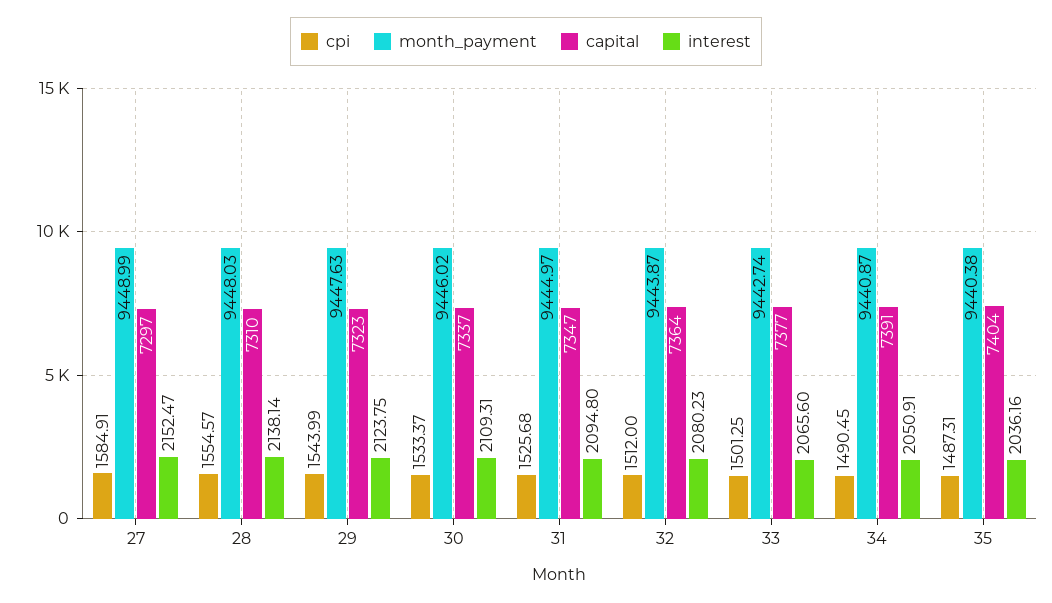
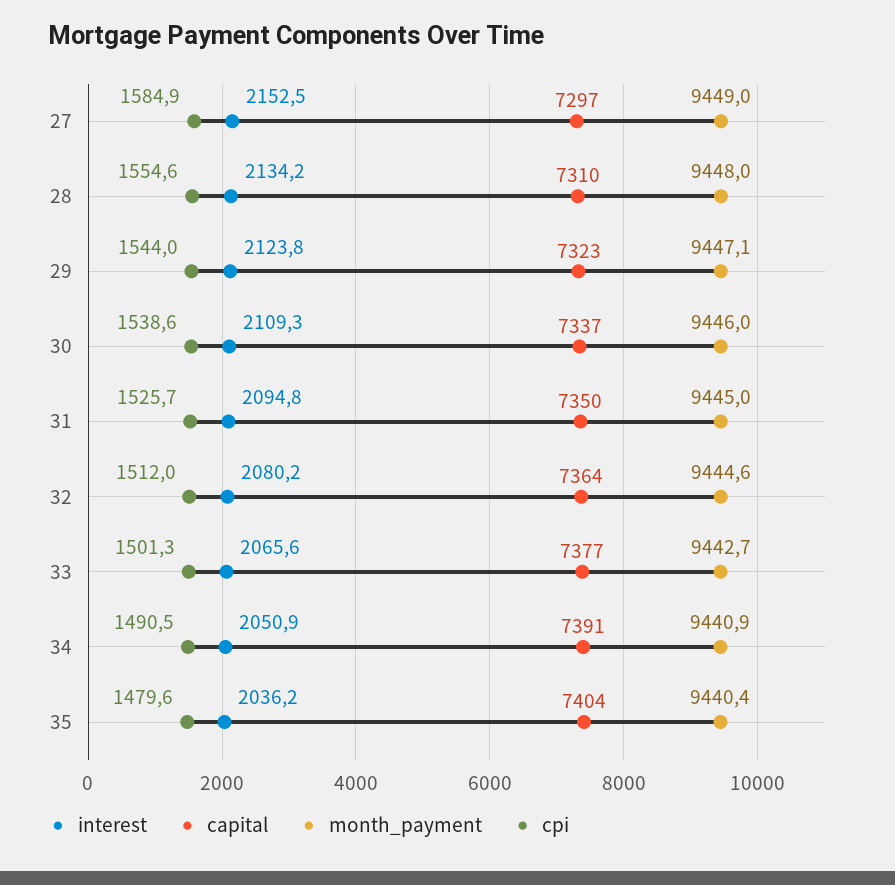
  {
    "cpi": {
      "27": 1584.91,
      "28": 1554.57,
      "29": 1543.99,
-     "30": 1533.37,
+     "30": 1538.6,
      "31": 1525.68,
      "32": 1512,
      "33": 1501.25,
      "34": 1490.45,
-     "35": 1487.31
+     "35": 1479.6
    },
    "month_payment": {
      "27": 9448.99,
      "28": 9448.03,
-     "29": 9447.63,
+     "29": 9447.1,
      "30": 9446.02,
      "31": 9444.97,
-     "32": 9443.87,
+     "32": 9444.6,
      "33": 9442.74,
      "34": 9440.87,
      "35": 9440.38
    },
    "capital": {
      "27": 7297,
      "28": 7310,
      "29": 7323,
      "30": 7337,
-     "31": 7347,
+     "31": 7350,
      "32": 7364,
      "33": 7377,
      "34": 7391,
      "35": 7404
    },
    "interest": {
      "27": 2152.47,
-     "28": 2138.14,
+     "28": 2134.2,
      "29": 2123.75,
      "30": 2109.31,
      "31": 2094.8,
      "32": 2080.23,
      "33": 2065.6,
      "34": 2050.91,
      "35": 2036.16
    }
  }

